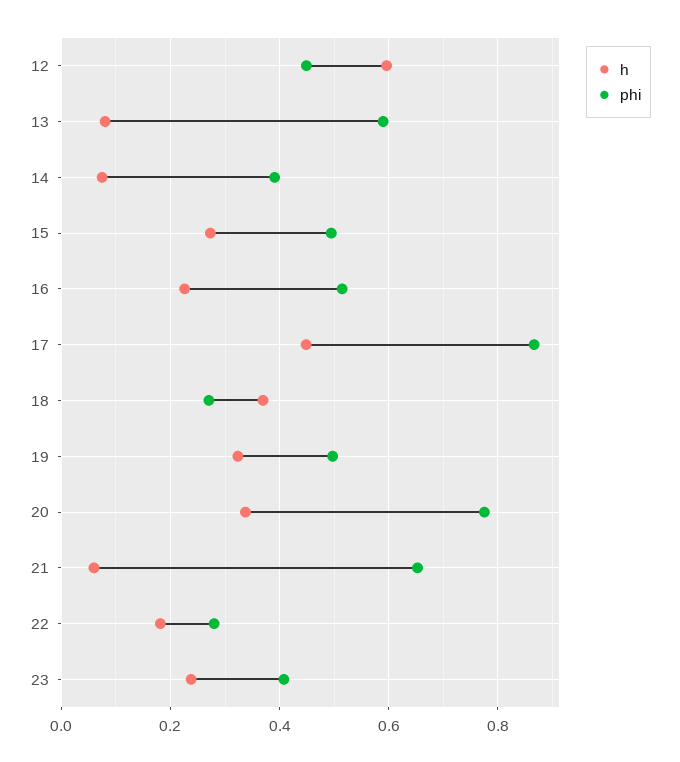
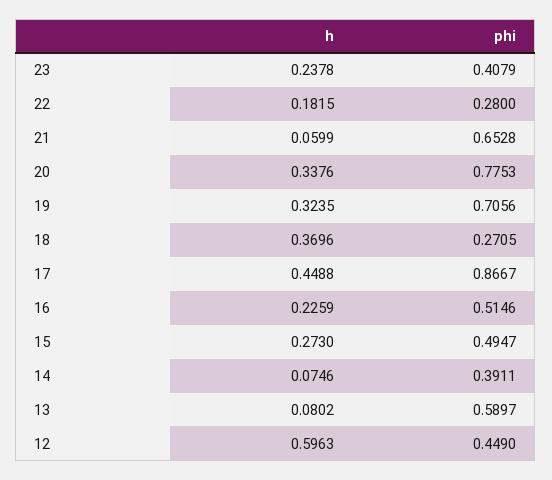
  {
    "h": {
      "12": 0.5963,
      "13": 0.0802,
      "14": 0.0746,
      "15": 0.273,
      "16": 0.2259,
      "17": 0.4488,
      "18": 0.3696,
      "19": 0.3235,
      "20": 0.3376,
      "21": 0.0599,
      "22": 0.1815,
      "23": 0.2378
    },
    "phi": {
      "12": 0.449,
      "13": 0.5897,
      "14": 0.3911,
      "15": 0.4947,
      "16": 0.5146,
      "17": 0.8667,
      "18": 0.2705,
-     "19": 0.5,
+     "19": 0.7056,
      "20": 0.7753,
      "21": 0.6528,
      "22": 0.28,
      "23": 0.4079
    }
  }

